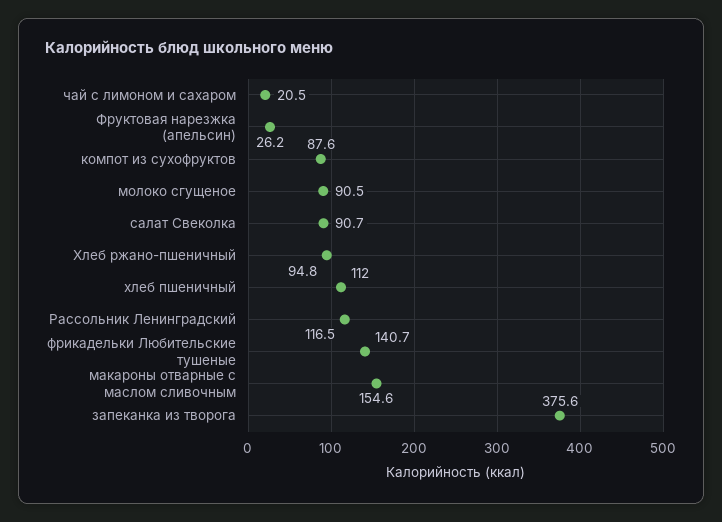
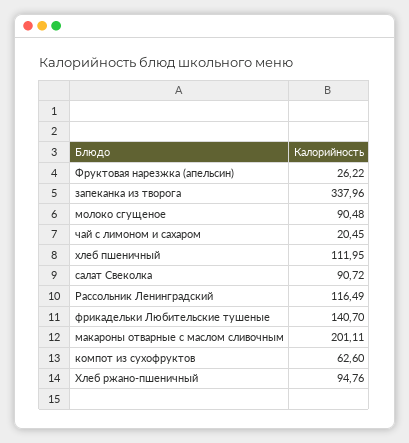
  {
    "чай с лимоном и сахаром": 20.45,
    "Фруктовая нарезжка (апельсин)": 26.22,
-   "компот из сухофруктов": 87.6,
+   "компот из сухофруктов": 62.6,
    "молоко сгущеное": 90.48,
    "салат Свеколка": 90.72,
    "Хлеб ржано-пшеничный": 94.76,
    "хлеб пшеничный": 111.95,
    "Рассольник Ленинградский": 116.49,
    "фрикадельки Любительские тушеные": 140.7,
-   "макароны отварные с маслом сливочным": 154.6,
+   "макароны отварные с маслом сливочным": 201.11,
-   "запеканка из творога": 375.6
+   "запеканка из творога": 337.96
  }

